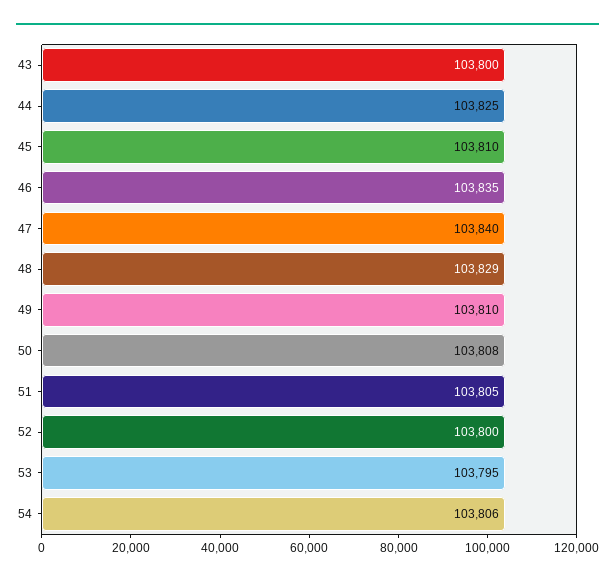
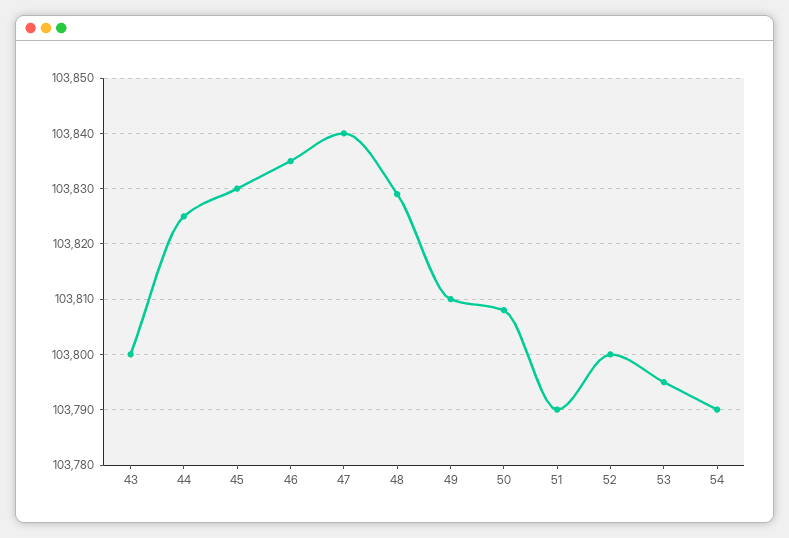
  {
    "43": 103800,
    "44": 103825,
-   "45": 103810,
+   "45": 103830,
    "46": 103835,
    "47": 103840,
    "48": 103829,
    "49": 103810,
    "50": 103808,
-   "51": 103805,
+   "51": 103790,
    "52": 103800,
    "53": 103795,
-   "54": 103806
+   "54": 103790
  }

